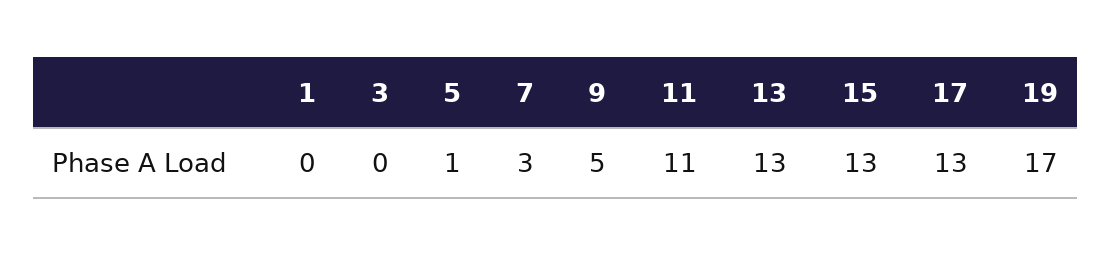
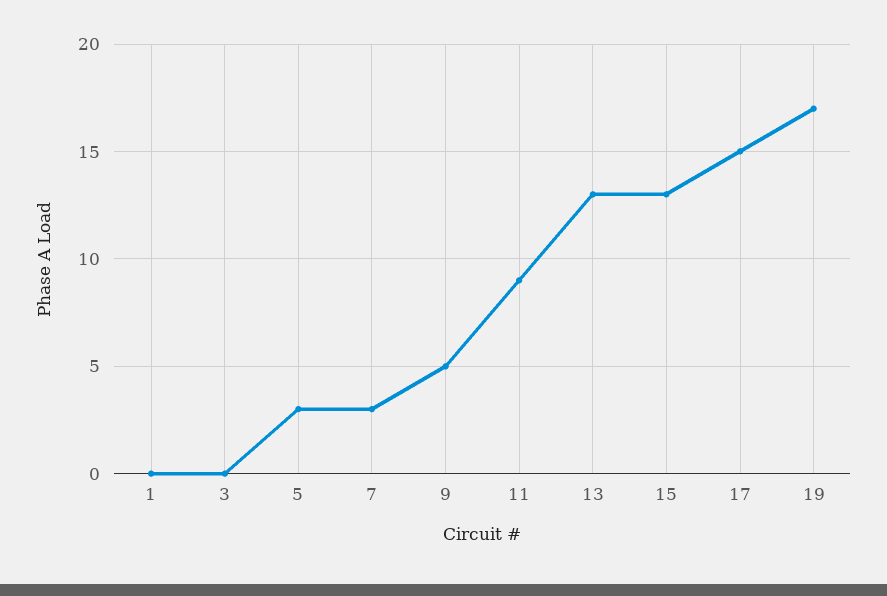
  {
    "1": 0,
    "3": 0,
-   "5": 1,
+   "5": 3,
    "7": 3,
    "9": 5,
-   "11": 11,
+   "11": 9,
    "13": 13,
    "15": 13,
-   "17": 13,
+   "17": 15,
    "19": 17
  }

